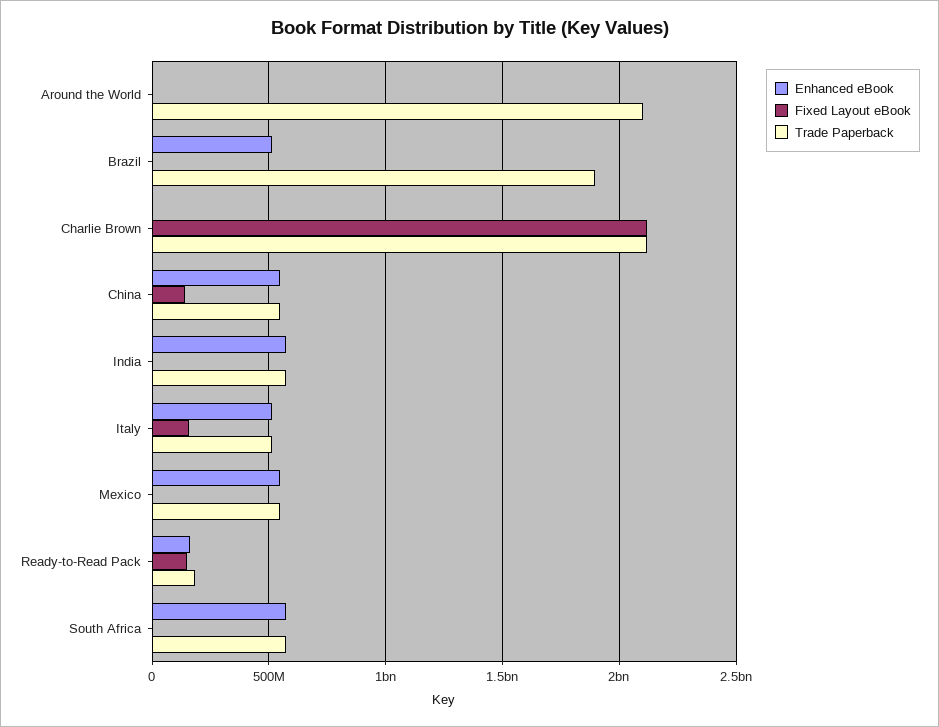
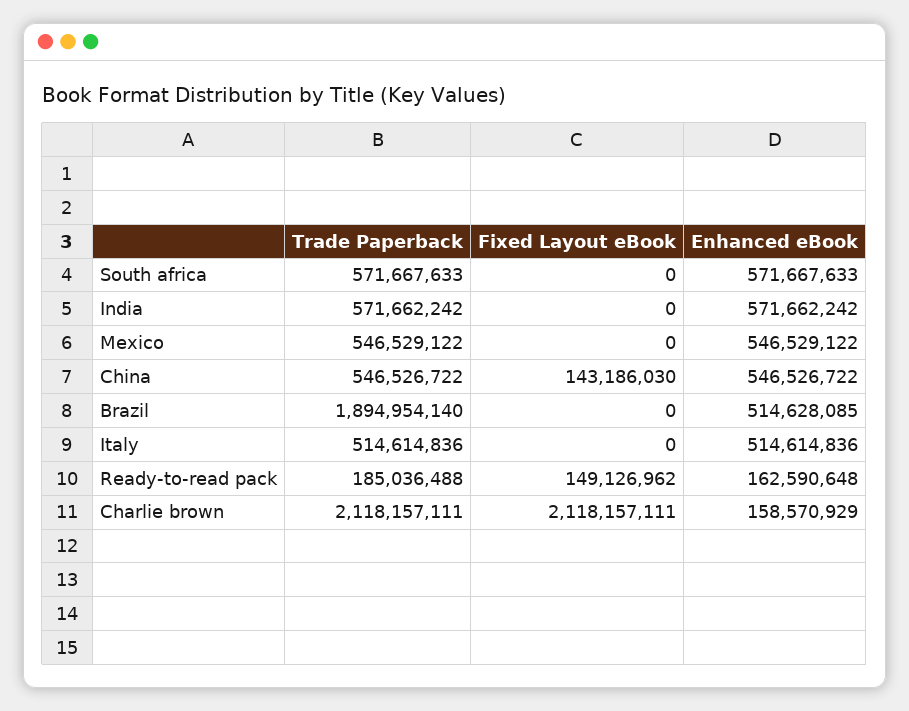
  {
    "Enhanced eBook": {
-     "Around the World": 0,
      "Brazil": 514628085,
-     "Charlie Brown": 0,
+     "Charlie Brown": 158570929,
      "China": 546526722,
      "India": 571662242,
      "Italy": 514614836,
      "Mexico": 546529122,
      "Ready-to-Read Pack": 162590648,
      "South Africa": 571667633
    },
    "Fixed Layout eBook": {
-     "Around the World": 0,
      "Brazil": 0,
      "Charlie Brown": 2118157111,
      "China": 143186030,
      "India": 0,
-     "Italy": 150000000,
+     "Italy": 0,
      "Mexico": 0,
      "Ready-to-Read Pack": 149126962,
      "South Africa": 0
    },
    "Trade Paperback": {
-     "Around the World": 2100000000,
      "Brazil": 1894954140,
      "Charlie Brown": 2118157111,
      "China": 546526722,
      "India": 571662242,
      "Italy": 514614836,
      "Mexico": 546529122,
      "Ready-to-Read Pack": 185036488,
      "South Africa": 571667633
    }
  }

